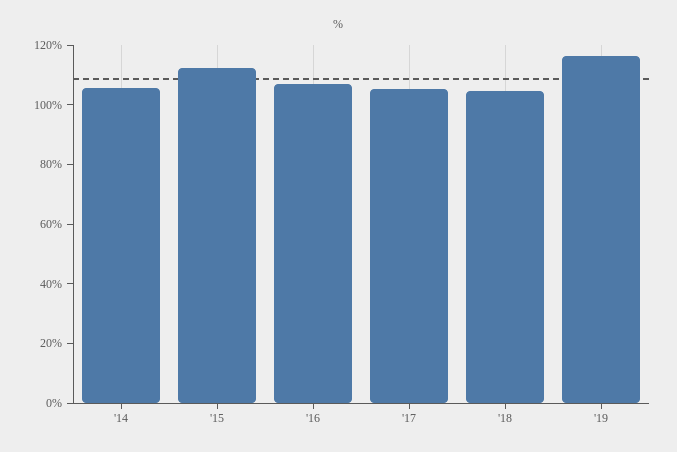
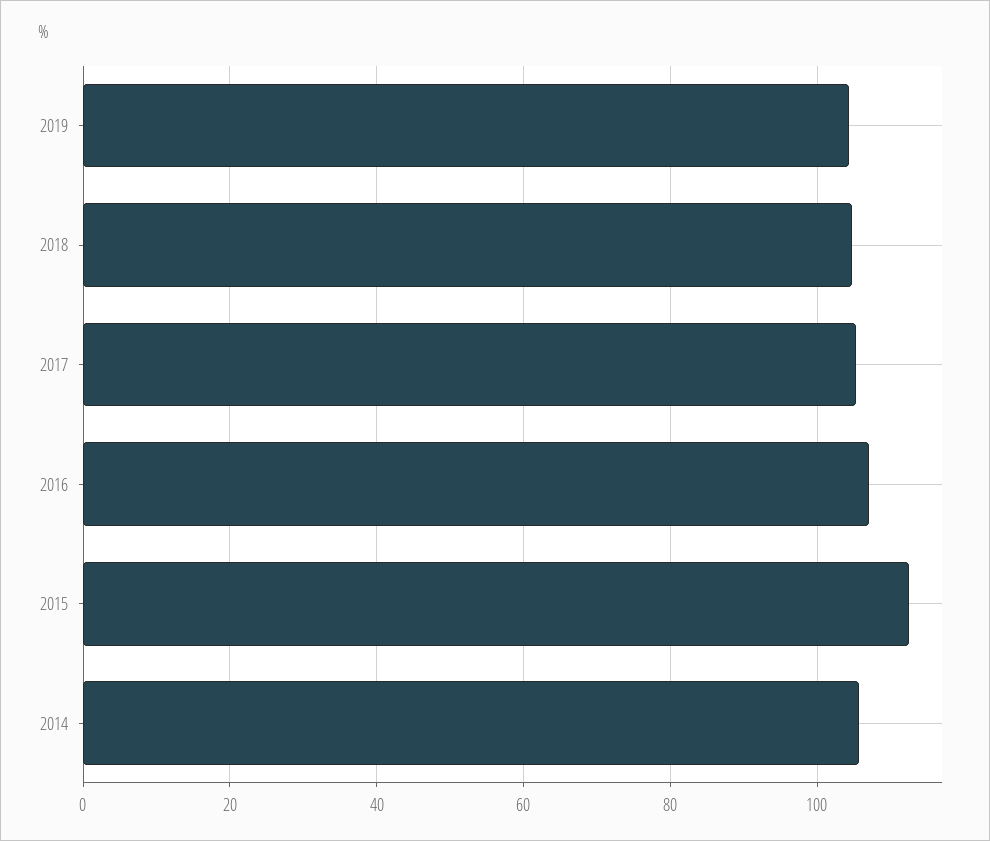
  {
    "'14": 106,
    "'15": 112,
    "'16": 108,
    "'17": 106,
    "'18": 104,
-   "'19": 115
+   "'19": 104
  }

